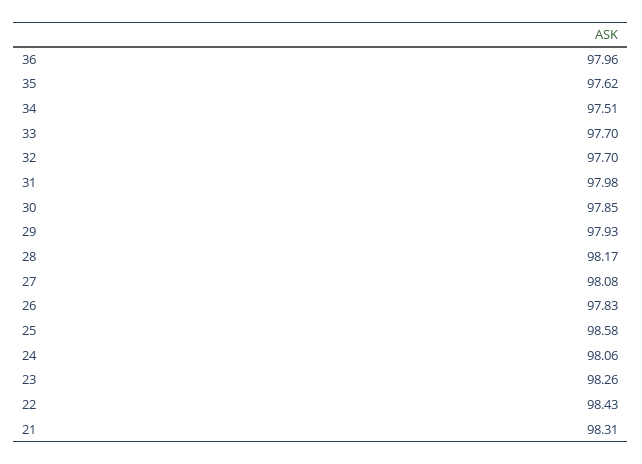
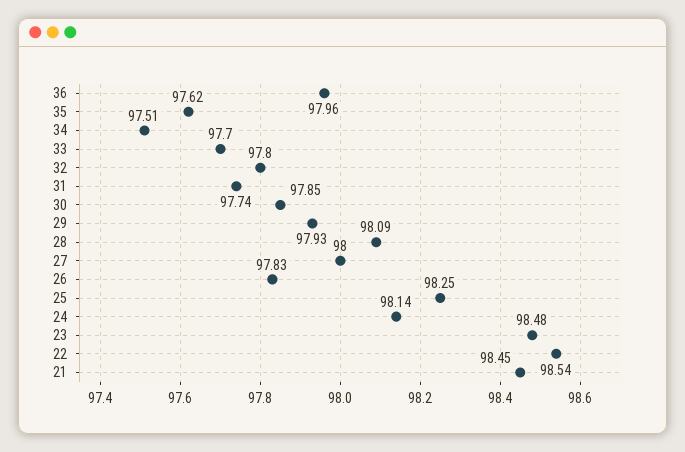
  {
    "36": 97.96,
    "35": 97.62,
    "34": 97.51,
    "33": 97.7,
-   "32": 97.7,
+   "32": 97.8,
-   "31": 97.98,
+   "31": 97.74,
    "30": 97.85,
    "29": 97.93,
-   "28": 98.17,
+   "28": 98.09,
-   "27": 98.08,
+   "27": 98,
    "26": 97.83,
-   "25": 98.58,
+   "25": 98.25,
-   "24": 98.06,
+   "24": 98.14,
-   "23": 98.26,
+   "23": 98.48,
-   "22": 98.43,
+   "22": 98.54,
-   "21": 98.31
+   "21": 98.45
  }

